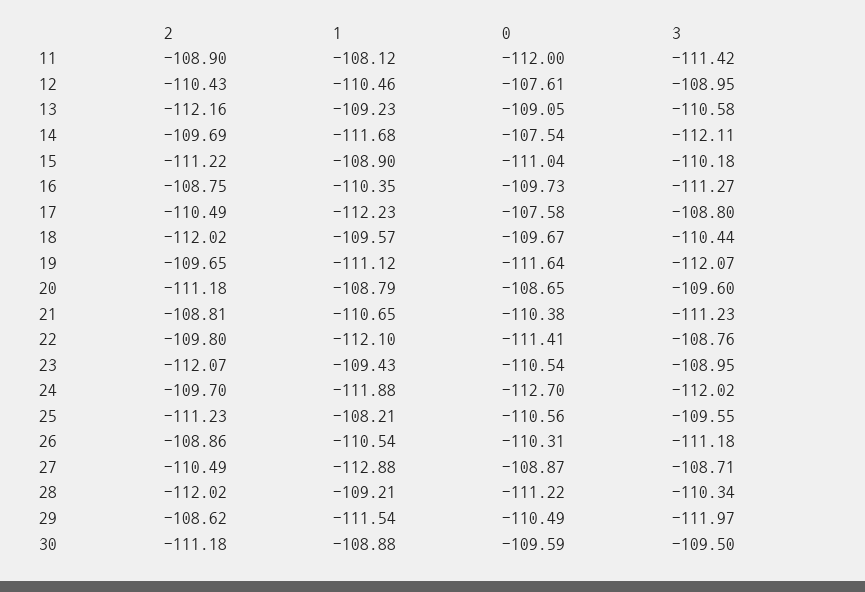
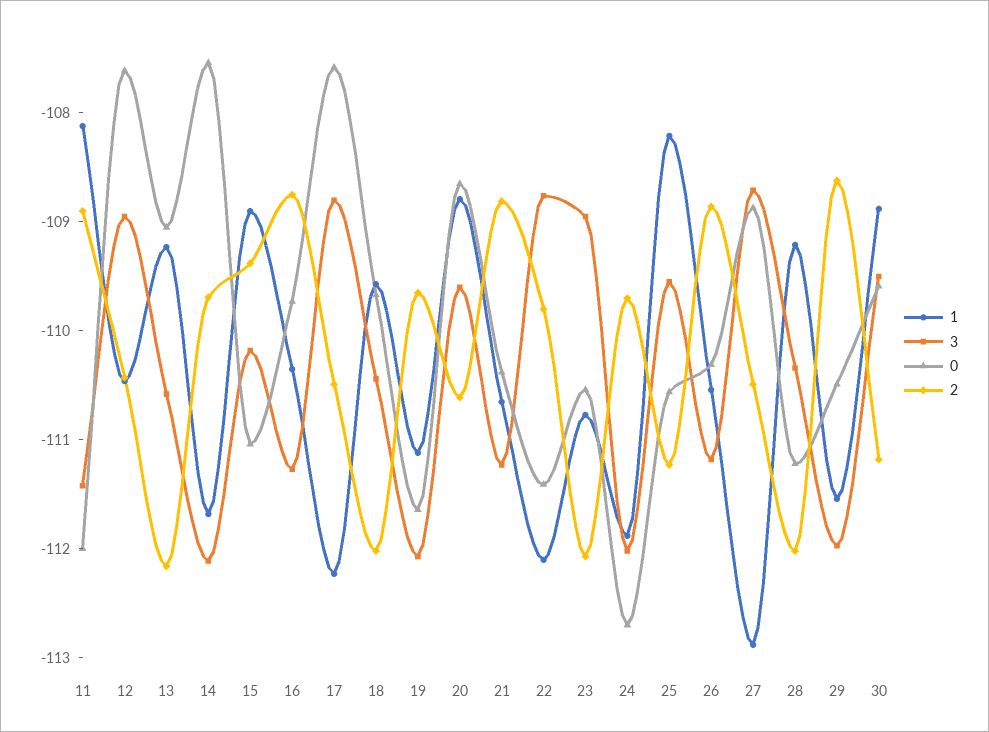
  {
    "2": {
      "11": -108.9,
      "12": -110.43,
      "13": -112.16,
      "14": -109.69,
-     "15": -111.22,
+     "15": -109.4,
      "16": -108.75,
      "17": -110.49,
      "18": -112.02,
      "19": -109.65,
-     "20": -111.18,
+     "20": -110.6,
      "21": -108.81,
      "22": -109.8,
      "23": -112.07,
      "24": -109.7,
      "25": -111.23,
      "26": -108.86,
      "27": -110.49,
      "28": -112.02,
      "29": -108.62,
      "30": -111.18
    },
    "1": {
      "11": -108.12,
      "12": -110.46,
      "13": -109.23,
      "14": -111.68,
      "15": -108.9,
      "16": -110.35,
      "17": -112.23,
      "18": -109.57,
      "19": -111.12,
      "20": -108.79,
      "21": -110.65,
      "22": -112.1,
-     "23": -109.43,
+     "23": -110.8,
      "24": -111.88,
      "25": -108.21,
      "26": -110.54,
      "27": -112.88,
      "28": -109.21,
      "29": -111.54,
      "30": -108.88
    },
    "0": {
      "11": -112,
      "12": -107.61,
      "13": -109.05,
      "14": -107.54,
      "15": -111.04,
      "16": -109.73,
      "17": -107.58,
      "18": -109.67,
      "19": -111.64,
      "20": -108.65,
      "21": -110.38,
      "22": -111.41,
      "23": -110.54,
      "24": -112.7,
      "25": -110.56,
      "26": -110.31,
      "27": -108.87,
      "28": -111.22,
      "29": -110.49,
      "30": -109.59
    },
    "3": {
      "11": -111.42,
      "12": -108.95,
      "13": -110.58,
      "14": -112.11,
      "15": -110.18,
      "16": -111.27,
      "17": -108.8,
      "18": -110.44,
      "19": -112.07,
      "20": -109.6,
      "21": -111.23,
      "22": -108.76,
      "23": -108.95,
      "24": -112.02,
      "25": -109.55,
      "26": -111.18,
      "27": -108.71,
      "28": -110.34,
      "29": -111.97,
      "30": -109.5
    }
  }

